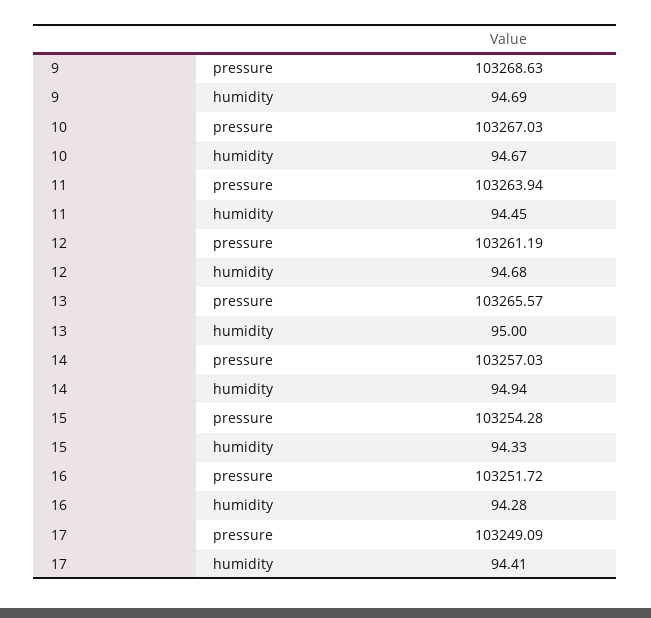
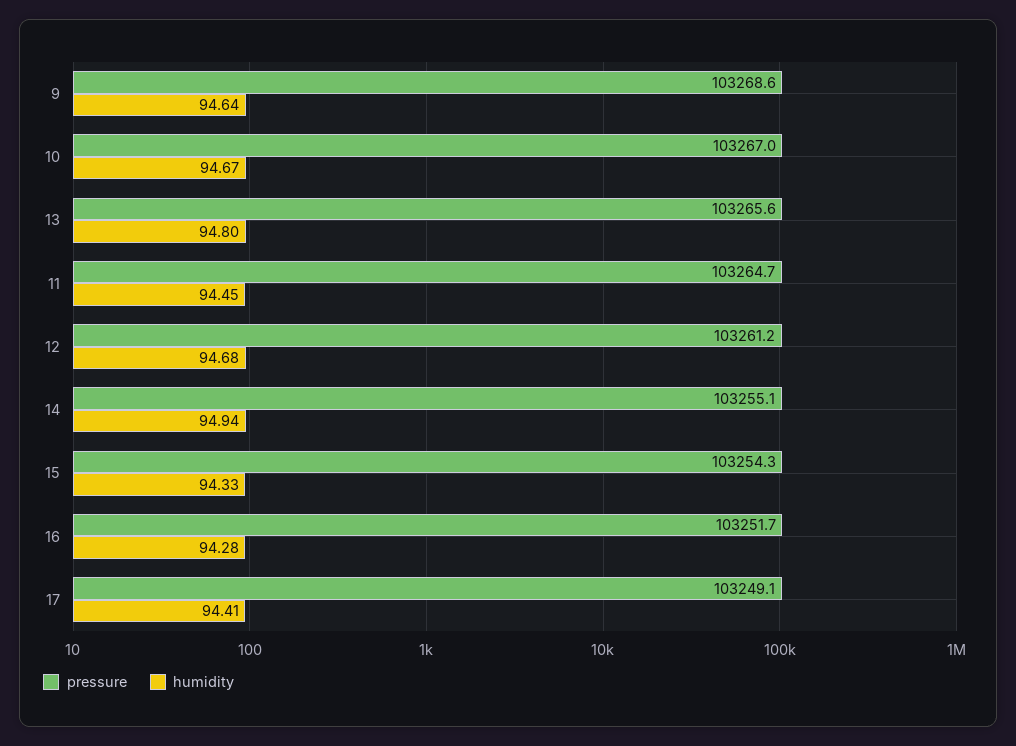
  {
    "pressure": {
      "9": 103268.63,
      "10": 103267.03,
-     "11": 103263.94,
+     "11": 103264.7,
      "12": 103261.19,
      "13": 103265.57,
-     "14": 103257.03,
+     "14": 103255.1,
      "15": 103254.28,
      "16": 103251.72,
      "17": 103249.09
    },
    "humidity": {
-     "9": 94.69,
+     "9": 94.64,
      "10": 94.67,
      "11": 94.45,
      "12": 94.68,
-     "13": 95,
+     "13": 94.8,
      "14": 94.94,
      "15": 94.33,
      "16": 94.28,
      "17": 94.41
    }
  }

